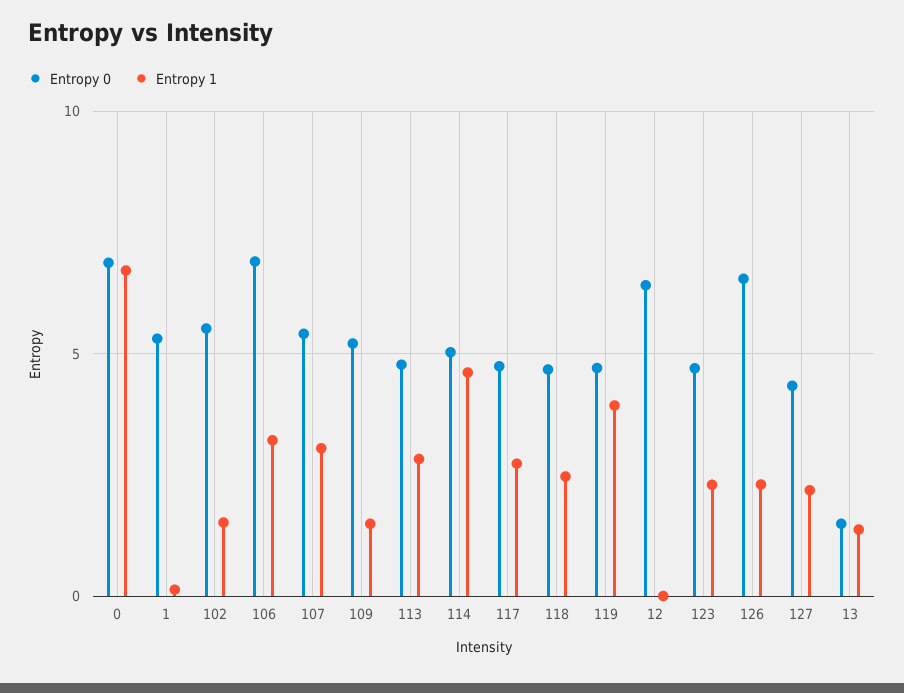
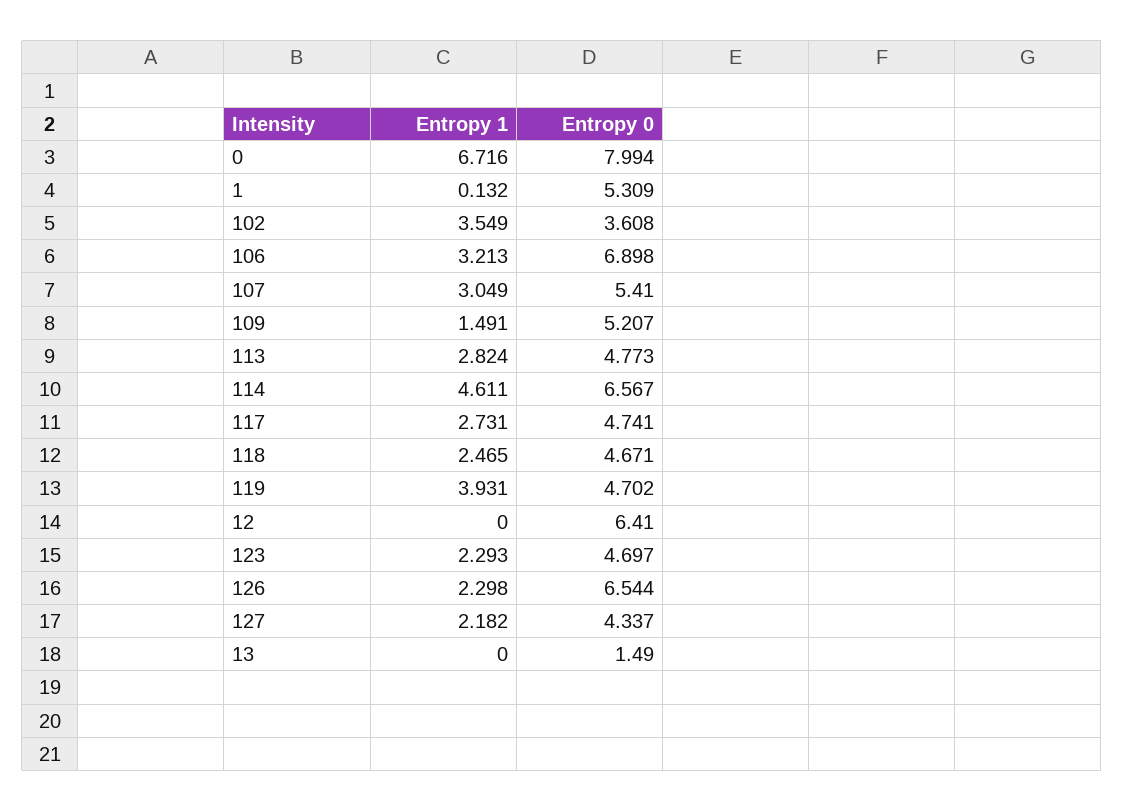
  {
    "Entropy 0": {
-     "0": 7,
+     "0": 7.994,
      "1": 5.309,
-     "102": 5.5,
+     "102": 3.608,
      "106": 6.898,
      "107": 5.41,
      "109": 5.207,
      "113": 4.773,
-     "114": 5,
+     "114": 6.567,
      "117": 4.741,
      "118": 4.671,
      "119": 4.702,
      "12": 6.41,
      "123": 4.697,
      "126": 6.544,
      "127": 4.337,
      "13": 1.49
    },
    "Entropy 1": {
      "0": 6.716,
      "1": 0.132,
-     "102": 1.5,
+     "102": 3.549,
      "106": 3.213,
      "107": 3.049,
      "109": 1.491,
      "113": 2.824,
      "114": 4.611,
      "117": 2.731,
      "118": 2.465,
      "119": 3.931,
      "12": 0,
      "123": 2.293,
      "126": 2.298,
      "127": 2.182,
-     "13": 1.5
+     "13": 0
    }
  }

